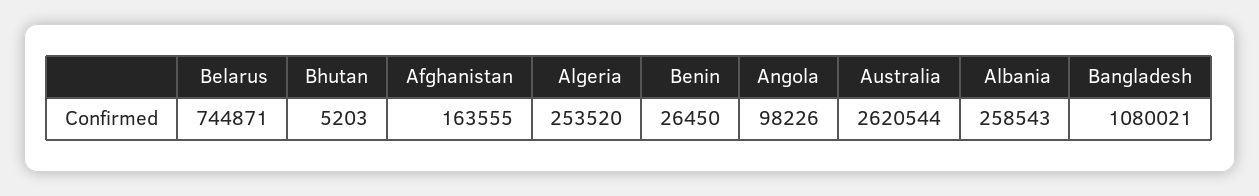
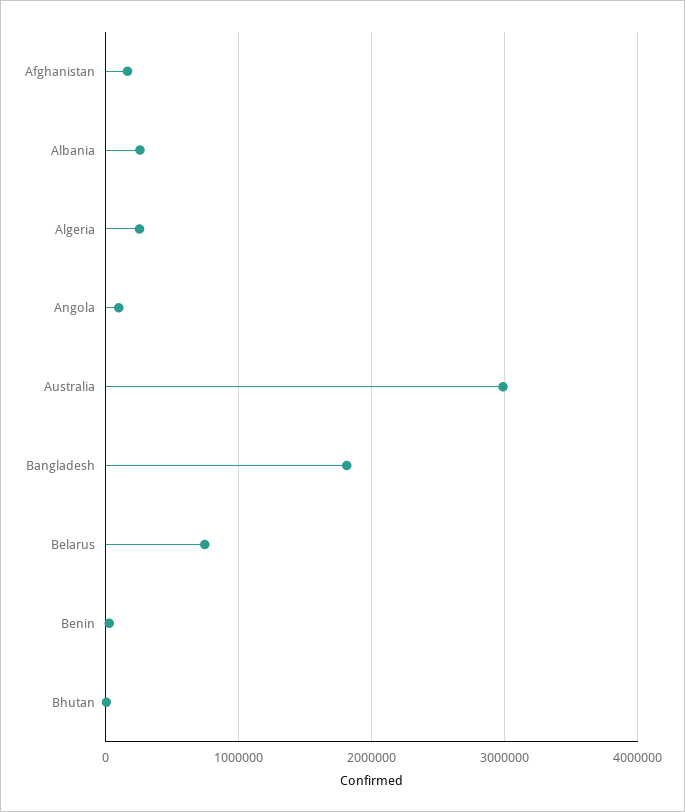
  {
    "Belarus": 744871,
    "Bhutan": 5203,
    "Afghanistan": 163555,
    "Algeria": 253520,
    "Benin": 26450,
    "Angola": 98226,
-   "Australia": 2620544,
+   "Australia": 3000000,
    "Albania": 258543,
-   "Bangladesh": 1080021
+   "Bangladesh": 1800000
  }

